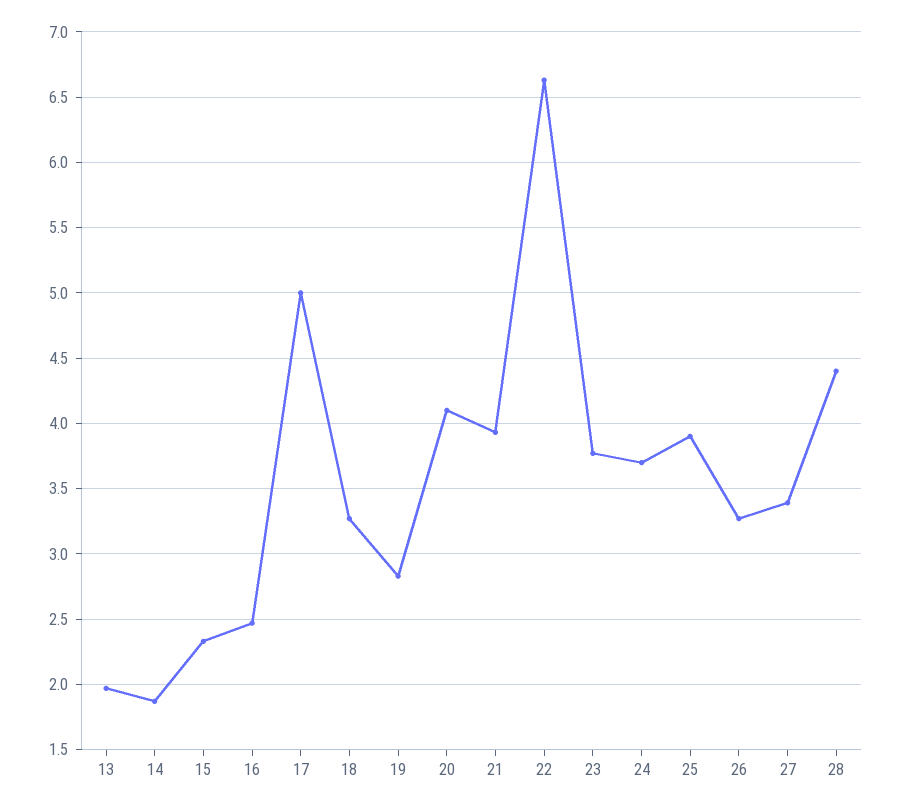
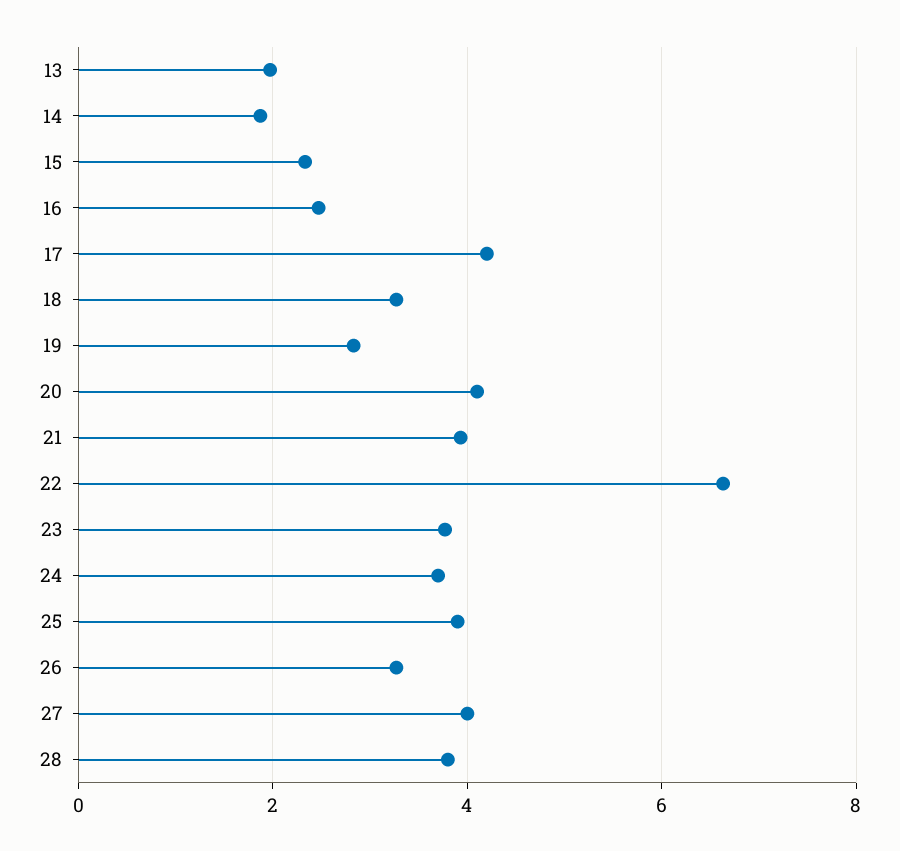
  {
    "13": 1.95,
    "14": 1.85,
    "15": 2.35,
    "16": 2.45,
-   "17": 5,
+   "17": 4.2,
    "18": 3.25,
    "19": 2.85,
    "20": 4.1,
    "21": 3.95,
    "22": 6.65,
    "23": 3.75,
    "24": 3.7,
    "25": 3.9,
    "26": 3.25,
-   "27": 3.4,
+   "27": 4,
-   "28": 4.4
+   "28": 3.8
  }

